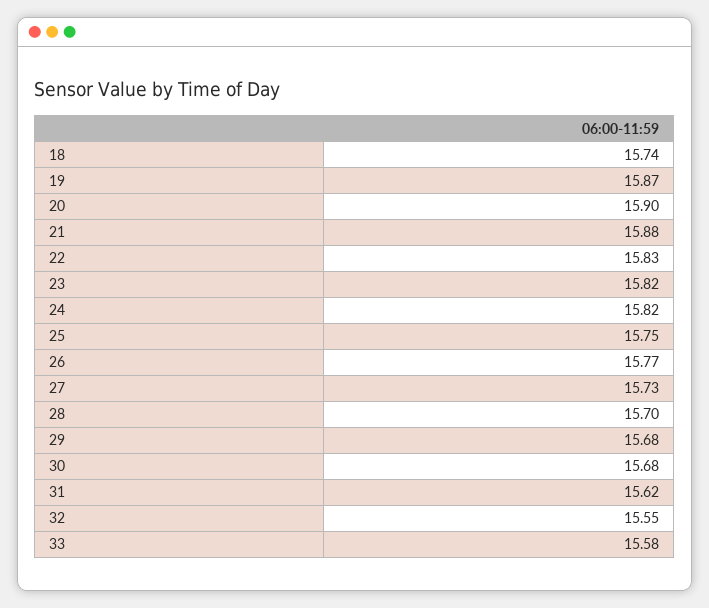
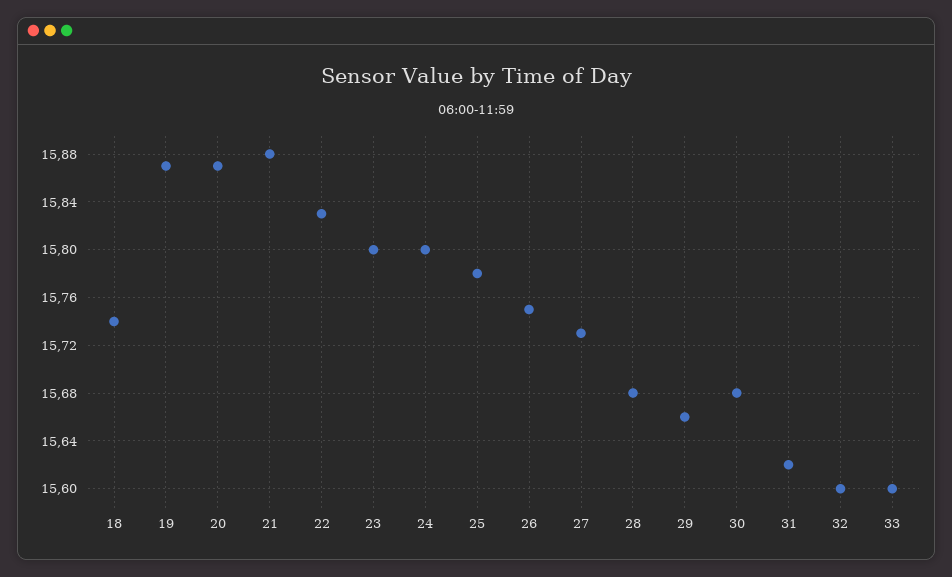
  {
    "18": 15.74,
    "19": 15.87,
-   "20": 15.9,
+   "20": 15.87,
    "21": 15.88,
    "22": 15.83,
-   "23": 15.82,
+   "23": 15.8,
-   "24": 15.82,
+   "24": 15.8,
-   "25": 15.75,
+   "25": 15.78,
-   "26": 15.77,
+   "26": 15.75,
    "27": 15.73,
-   "28": 15.7,
+   "28": 15.68,
-   "29": 15.68,
+   "29": 15.66,
    "30": 15.68,
    "31": 15.62,
-   "32": 15.55,
+   "32": 15.6,
-   "33": 15.58
+   "33": 15.6
  }

